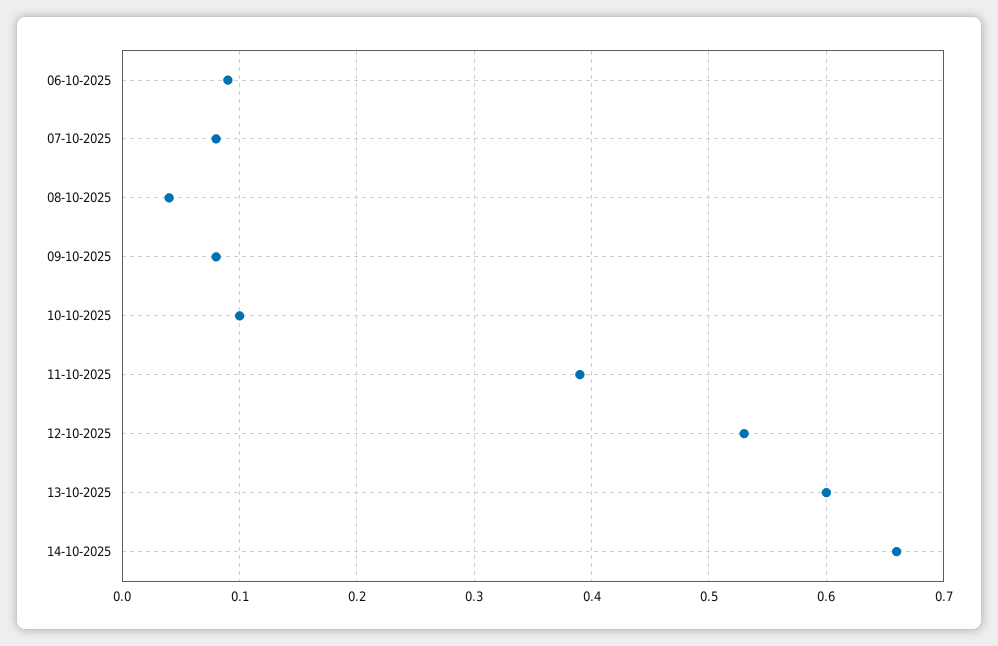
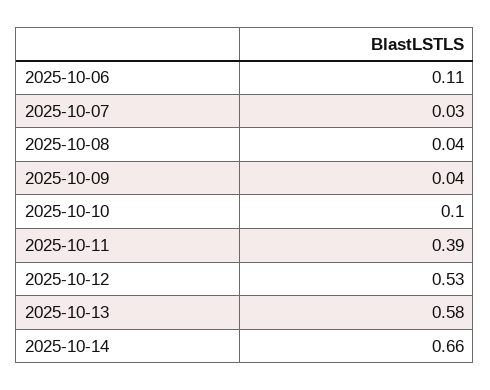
  {
-   "06-10-2025": 0.09,
+   "06-10-2025": 0.11,
-   "07-10-2025": 0.08,
+   "07-10-2025": 0.03,
    "08-10-2025": 0.04,
-   "09-10-2025": 0.08,
+   "09-10-2025": 0.04,
    "10-10-2025": 0.1,
    "11-10-2025": 0.39,
    "12-10-2025": 0.53,
-   "13-10-2025": 0.6,
+   "13-10-2025": 0.58,
    "14-10-2025": 0.66
  }

